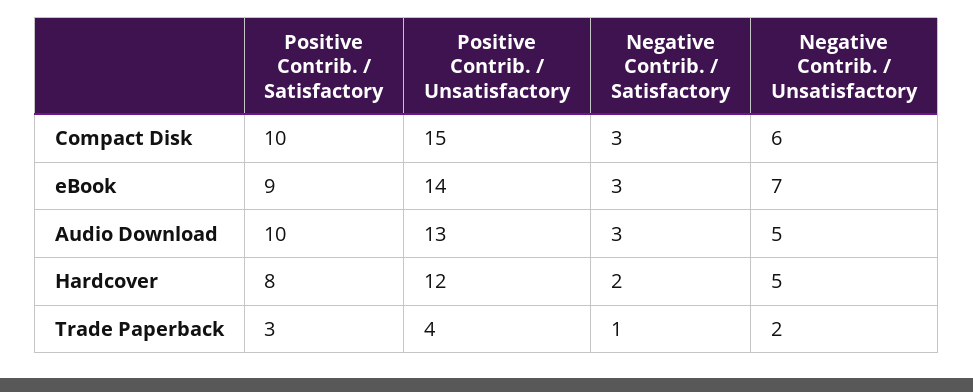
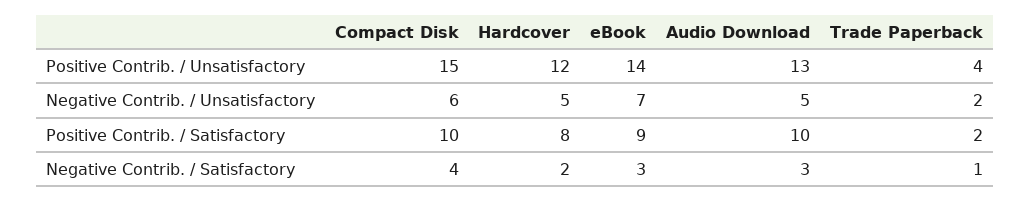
  {
    "Positive Contrib. / Satisfactory": {
      "Compact Disk": 10,
      "eBook": 9,
      "Audio Download": 10,
      "Hardcover": 8,
-     "Trade Paperback": 3
+     "Trade Paperback": 2
    },
    "Positive Contrib. / Unsatisfactory": {
      "Compact Disk": 15,
      "eBook": 14,
      "Audio Download": 13,
      "Hardcover": 12,
      "Trade Paperback": 4
    },
    "Negative Contrib. / Satisfactory": {
-     "Compact Disk": 3,
+     "Compact Disk": 4,
      "eBook": 3,
      "Audio Download": 3,
      "Hardcover": 2,
      "Trade Paperback": 1
    },
    "Negative Contrib. / Unsatisfactory": {
      "Compact Disk": 6,
      "eBook": 7,
      "Audio Download": 5,
      "Hardcover": 5,
      "Trade Paperback": 2
    }
  }

